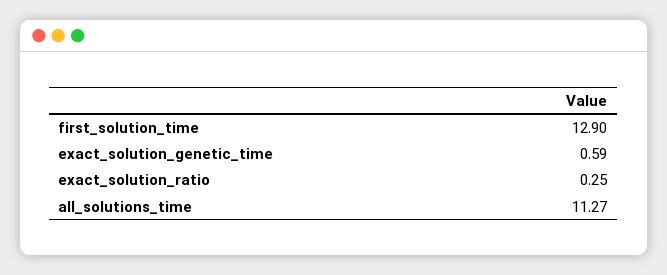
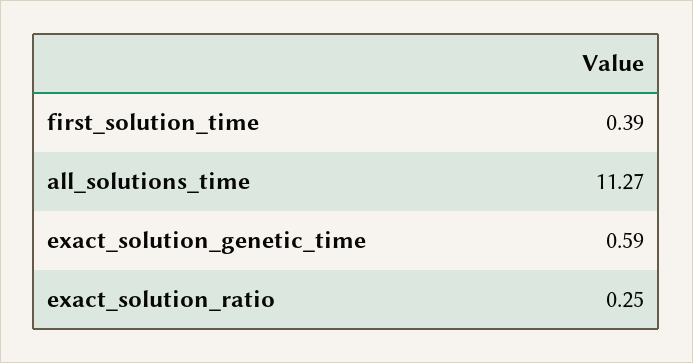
  {
-   "first_solution_time": 12.9,
+   "first_solution_time": 0.39,
    "exact_solution_genetic_time": 0.59,
    "exact_solution_ratio": 0.25,
    "all_solutions_time": 11.27
  }

